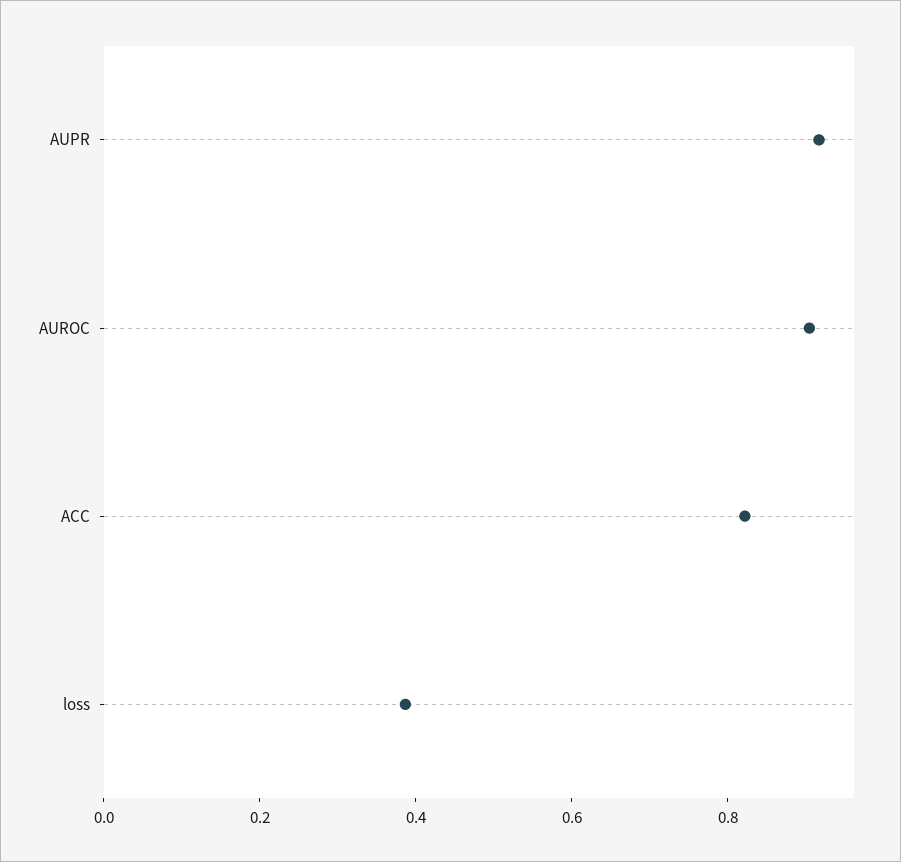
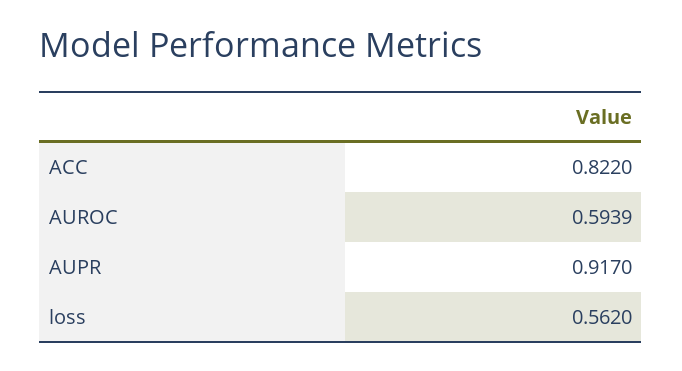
  {
    "AUPR": 0.917,
-   "AUROC": 0.9,
+   "AUROC": 0.5939,
    "ACC": 0.822,
-   "loss": 0.4
+   "loss": 0.562
  }

